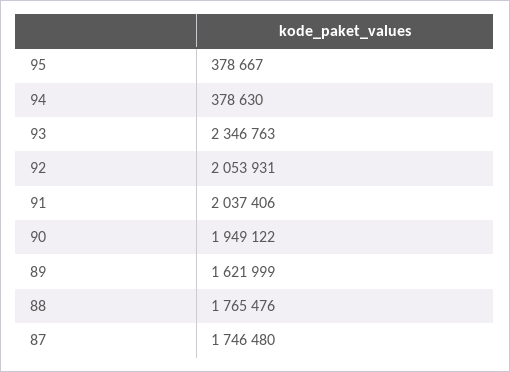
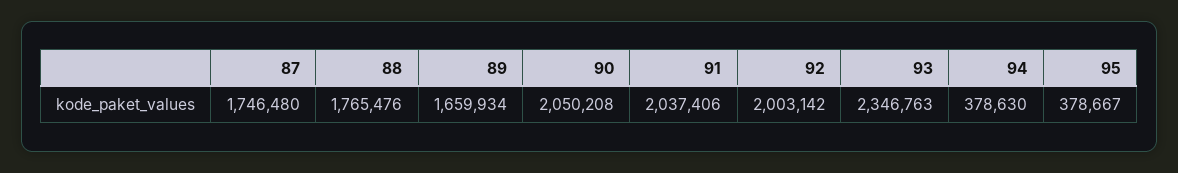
  {
    "95": 378667,
    "94": 378630,
    "93": 2346763,
-   "92": 2053931,
+   "92": 2003142,
    "91": 2037406,
-   "90": 1949122,
+   "90": 2050208,
-   "89": 1621999,
+   "89": 1659934,
    "88": 1765476,
    "87": 1746480
  }

